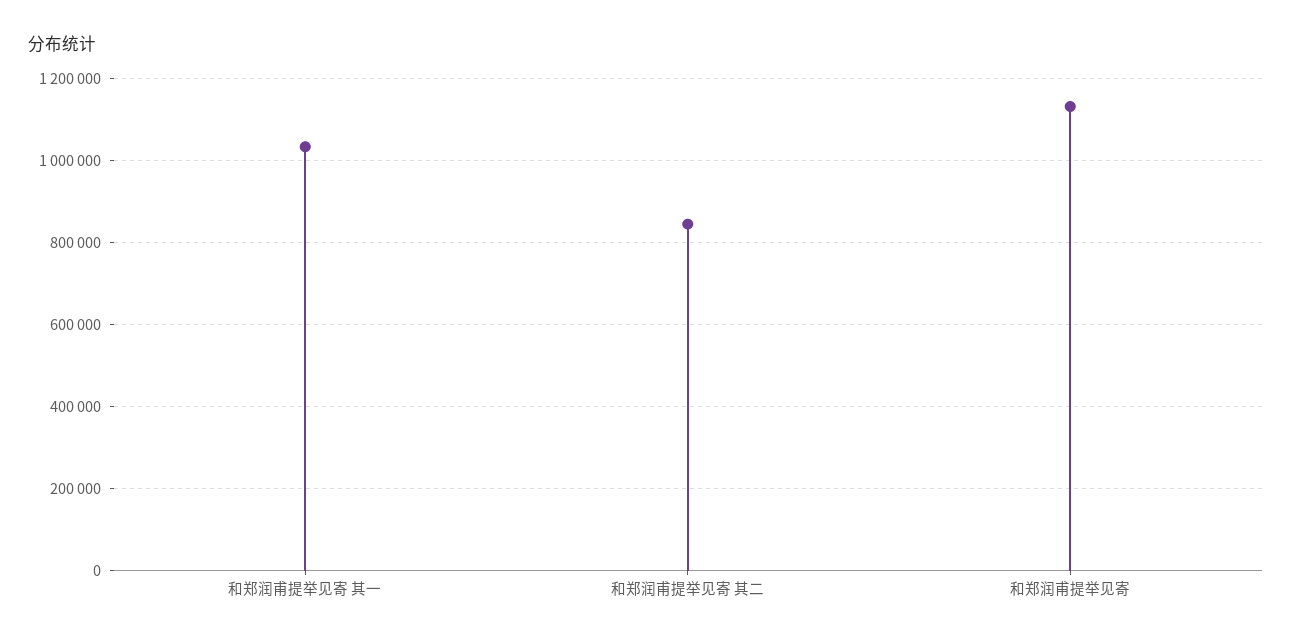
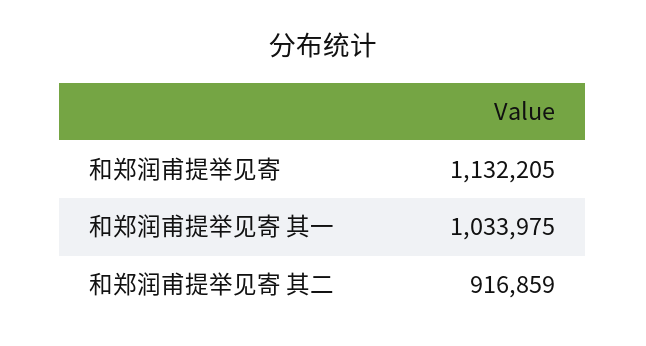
  {
    "和郑润甫提举见寄 其一": 1033975,
-   "和郑润甫提举见寄 其二": 840000,
+   "和郑润甫提举见寄 其二": 916859,
    "和郑润甫提举见寄": 1132205
  }

